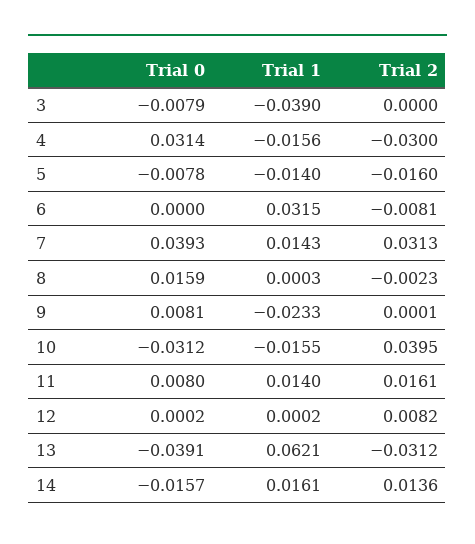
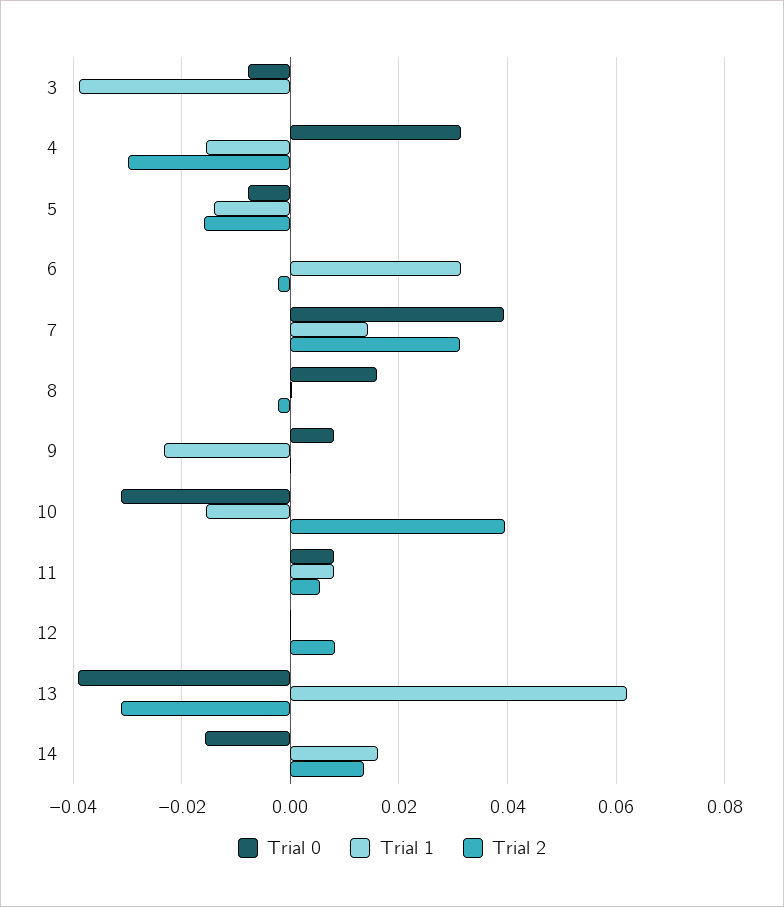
  {
    "Trial 0": {
      "3": -0.0079,
      "4": 0.0314,
      "5": -0.0078,
      "6": 0,
      "7": 0.0393,
      "8": 0.0159,
      "9": 0.0081,
      "10": -0.0312,
      "11": 0.008,
      "12": 0.0002,
      "13": -0.0391,
      "14": -0.0157
    },
    "Trial 1": {
      "3": -0.039,
      "4": -0.0156,
      "5": -0.014,
      "6": 0.0315,
      "7": 0.0143,
      "8": 0.0003,
      "9": -0.0233,
      "10": -0.0155,
-     "11": 0.014,
+     "11": 0.008,
      "12": 0.0002,
      "13": 0.0621,
      "14": 0.0161
    },
    "Trial 2": {
      "3": 0,
      "4": -0.03,
      "5": -0.016,
-     "6": -0.0081,
+     "6": -0.002,
      "7": 0.0313,
      "8": -0.0023,
      "9": 0.0001,
      "10": 0.0395,
-     "11": 0.0161,
+     "11": 0.006,
      "12": 0.0082,
      "13": -0.0312,
      "14": 0.0136
    }
  }

